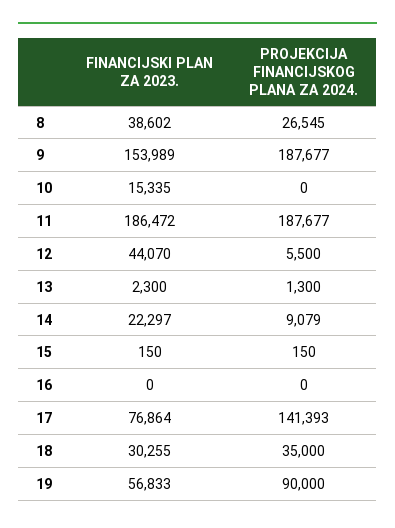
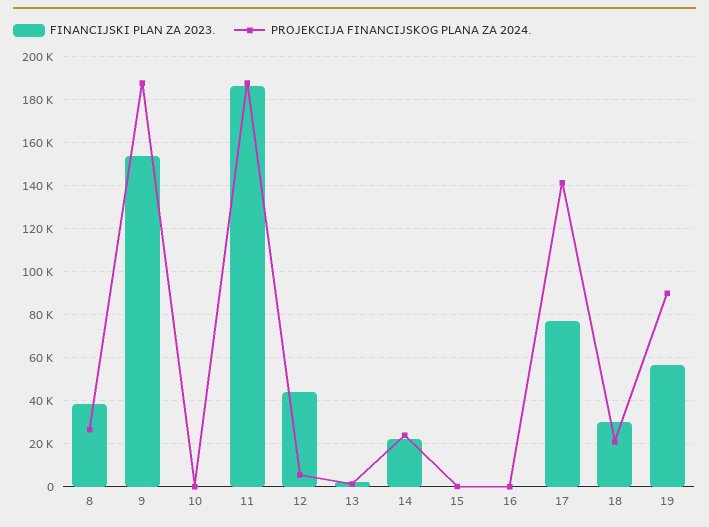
  {
    "FINANCIJSKI PLAN ZA 2023.": {
      "8": 38602,
      "9": 153989,
-     "10": 15335,
+     "10": 0,
      "11": 186472,
      "12": 44070,
      "13": 2300,
      "14": 22297,
      "15": 150,
      "16": 0,
      "17": 76864,
      "18": 30255,
      "19": 56833
    },
    "PROJEKCIJA FINANCIJSKOG PLANA ZA 2024.": {
      "8": 26545,
      "9": 187677,
      "10": 0,
      "11": 187677,
      "12": 5500,
      "13": 1300,
-     "14": 9079,
+     "14": 25000,
      "15": 150,
      "16": 0,
      "17": 141393,
-     "18": 35000,
+     "18": 20000,
      "19": 90000
    }
  }

